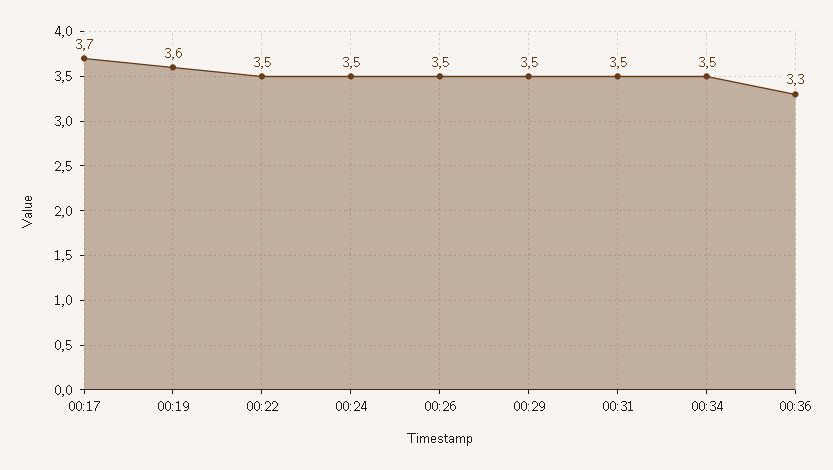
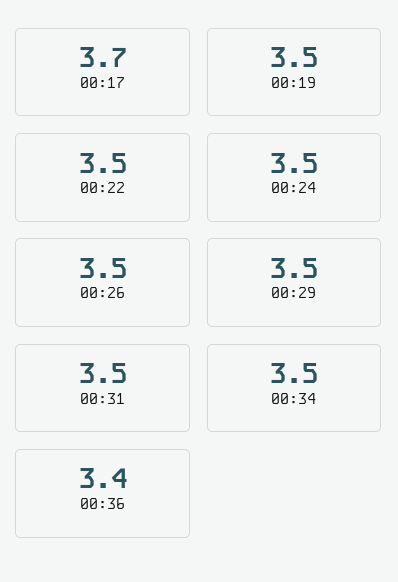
  {
    "00:17": 3.7,
-   "00:19": 3.6,
+   "00:19": 3.5,
    "00:22": 3.5,
    "00:24": 3.5,
    "00:26": 3.5,
    "00:29": 3.5,
    "00:31": 3.5,
    "00:34": 3.5,
-   "00:36": 3.3
+   "00:36": 3.4
  }

